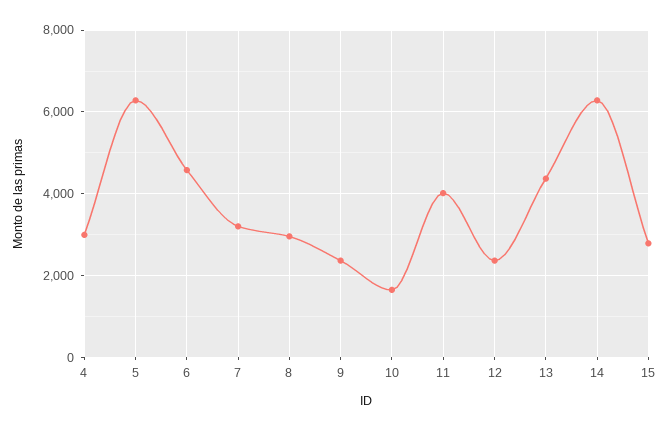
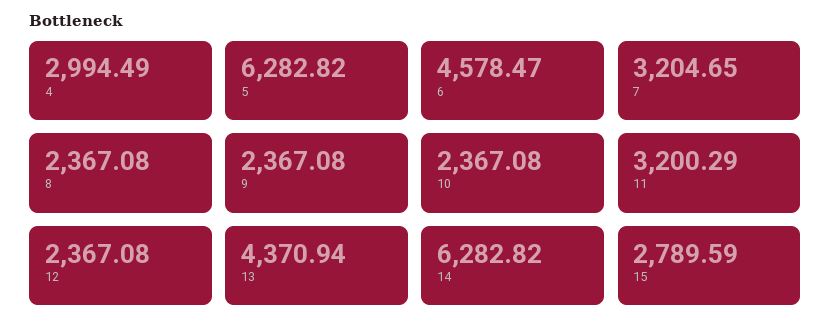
  {
    "4": 2994.49,
    "5": 6282.82,
    "6": 4578.47,
    "7": 3204.65,
-   "8": 3000,
+   "8": 2367.08,
    "9": 2367.08,
-   "10": 1600,
+   "10": 2367.08,
-   "11": 4000,
+   "11": 3200.29,
    "12": 2367.08,
    "13": 4370.94,
    "14": 6282.82,
    "15": 2789.59
  }

